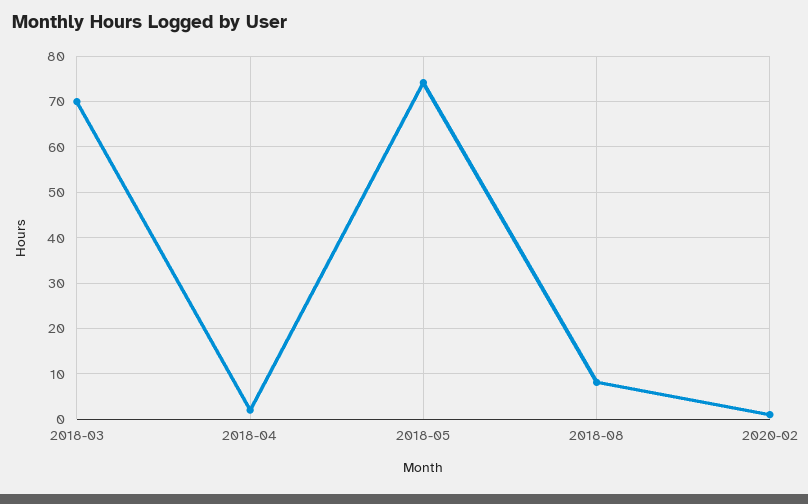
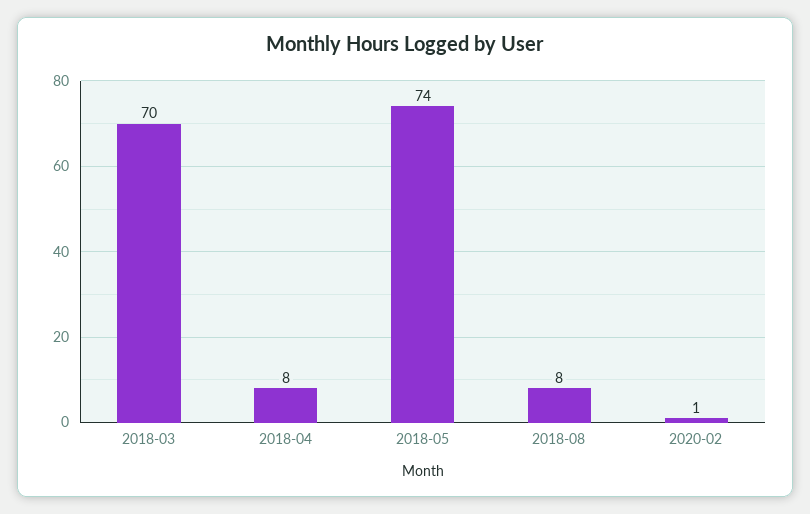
  {
    "2018-03": 70,
-   "2018-04": 2,
+   "2018-04": 8,
    "2018-05": 74,
    "2018-08": 8,
    "2020-02": 1
  }

